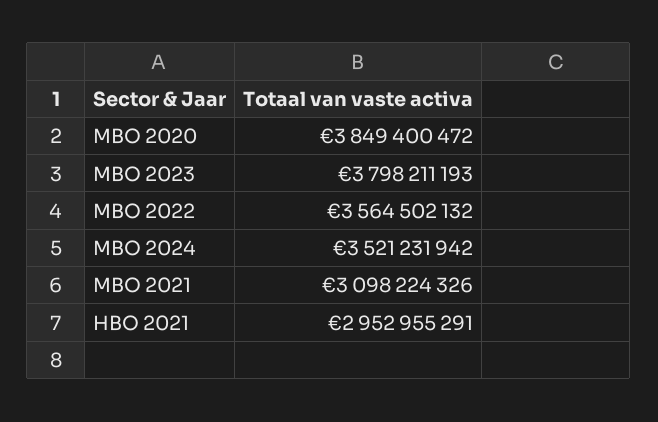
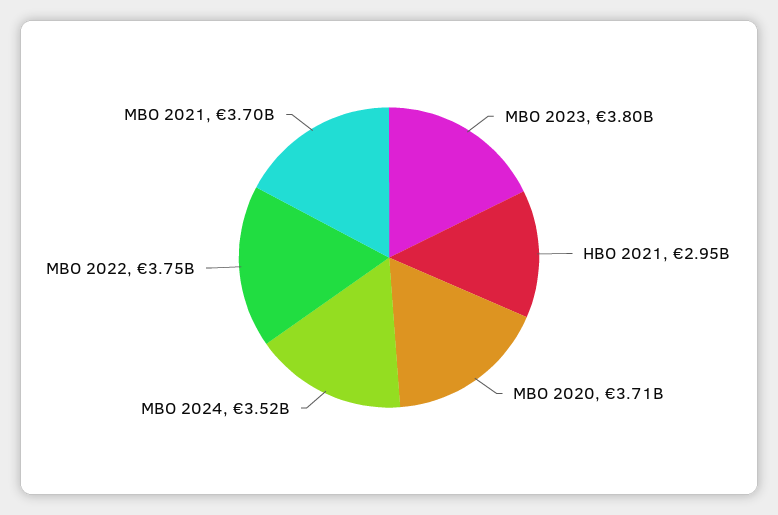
  {
-   "MBO 2020": 3849400472,
+   "MBO 2020": 3710000000,
    "MBO 2023": 3798211193,
-   "MBO 2022": 3564502132,
+   "MBO 2022": 3750000000,
    "MBO 2024": 3521231942,
-   "MBO 2021": 3098224326,
+   "MBO 2021": 3700000000,
    "HBO 2021": 2952955291
  }

